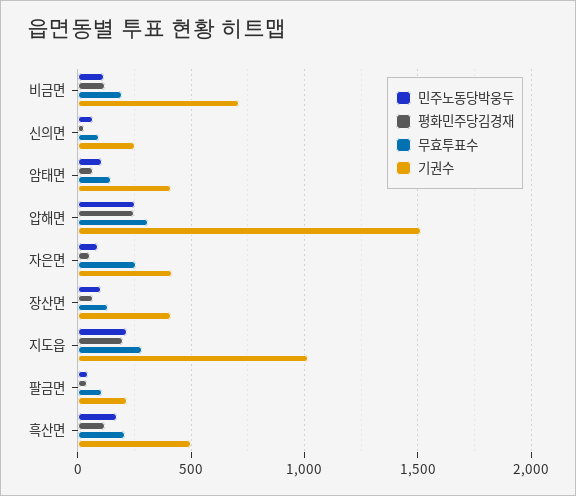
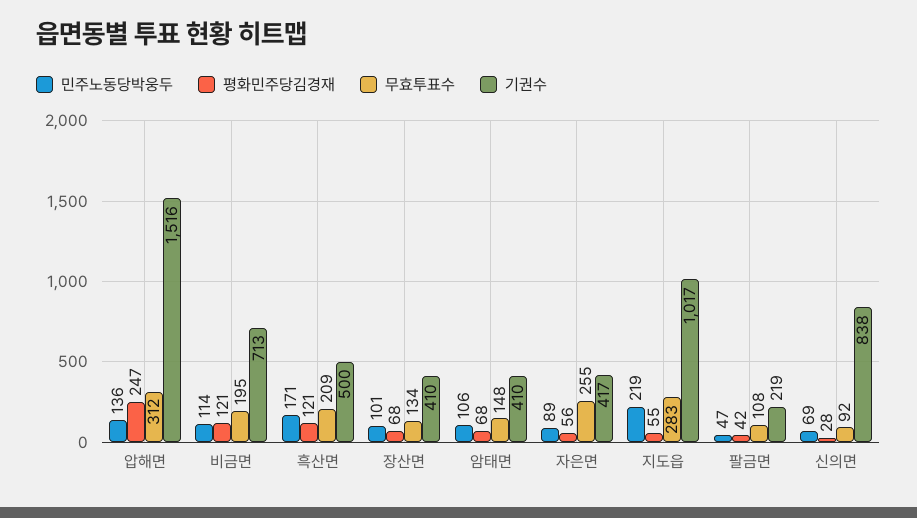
  {
    "민주노동당박웅두": {
      "비금면": 114,
      "신의면": 69,
      "암태면": 106,
-     "압해면": 250,
+     "압해면": 136,
      "자은면": 89,
      "장산면": 101,
      "지도읍": 219,
      "팔금면": 47,
      "흑산면": 171
    },
    "평화민주당김경재": {
      "비금면": 121,
      "신의면": 28,
      "암태면": 68,
      "압해면": 247,
      "자은면": 56,
      "장산면": 68,
-     "지도읍": 200,
+     "지도읍": 55,
      "팔금면": 42,
      "흑산면": 121
    },
    "무효투표수": {
      "비금면": 195,
      "신의면": 92,
      "암태면": 148,
      "압해면": 312,
      "자은면": 255,
      "장산면": 134,
      "지도읍": 283,
      "팔금면": 108,
      "흑산면": 209
    },
    "기권수": {
      "비금면": 713,
-     "신의면": 250,
+     "신의면": 838,
      "암태면": 410,
      "압해면": 1516,
      "자은면": 417,
      "장산면": 410,
      "지도읍": 1017,
      "팔금면": 219,
      "흑산면": 500
    }
  }

